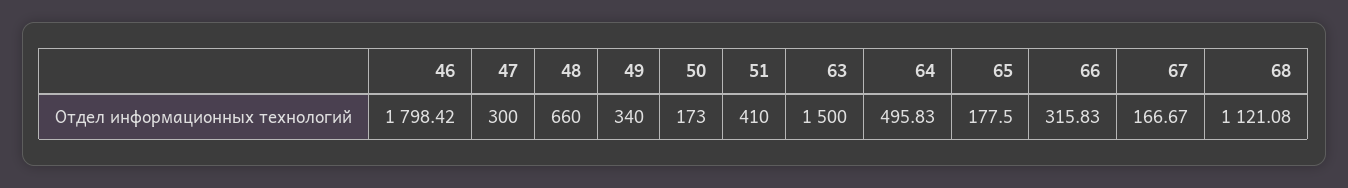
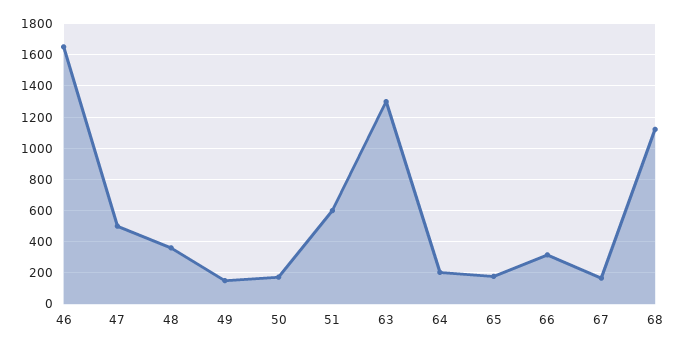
  {
-   "46": 1798.42,
+   "46": 1650,
-   "47": 300,
+   "47": 500,
-   "48": 660,
+   "48": 350,
-   "49": 340,
+   "49": 150,
    "50": 173,
-   "51": 410,
+   "51": 600,
-   "63": 1500,
+   "63": 1300,
-   "64": 495.83,
+   "64": 200,
    "65": 177.5,
    "66": 315.83,
    "67": 166.67,
    "68": 1121.08
  }

